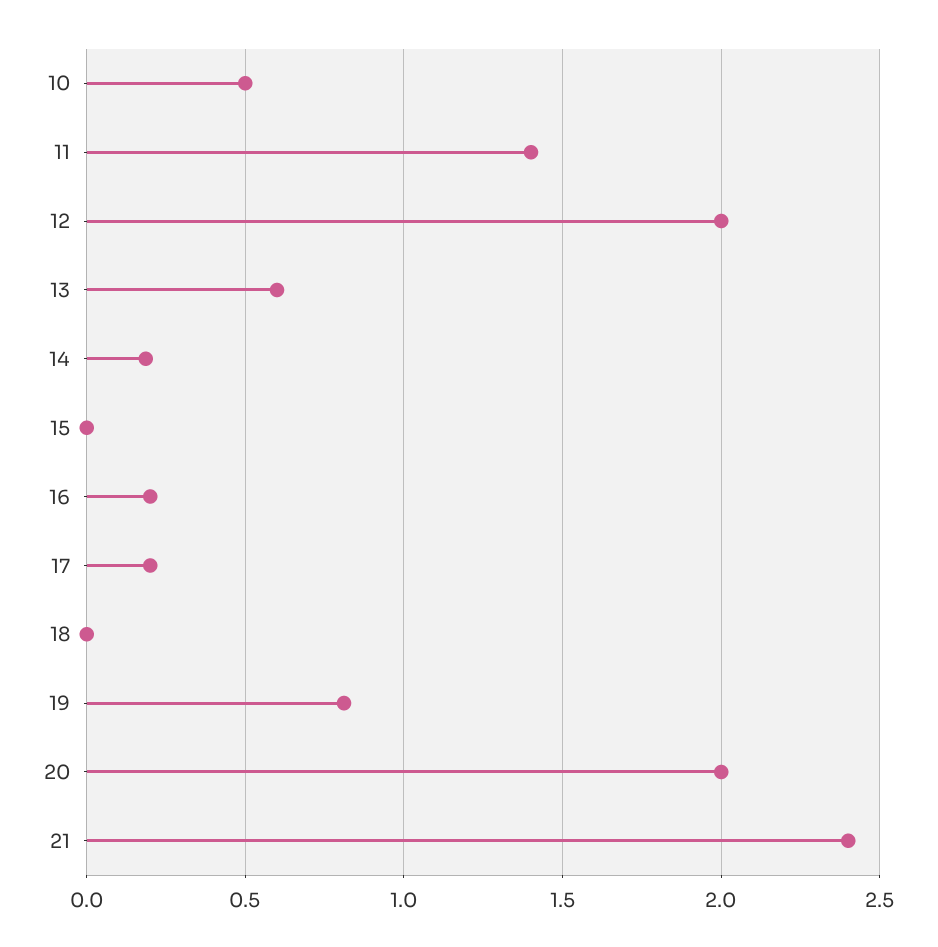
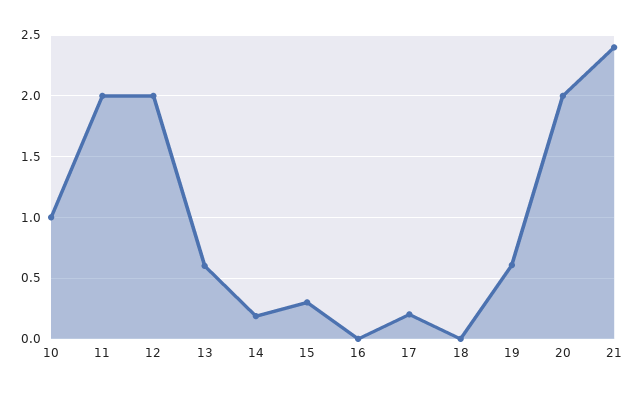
  {
-   "10": 0.5,
+   "10": 1,
-   "11": 1.4,
+   "11": 2,
    "12": 2,
    "13": 0.6,
    "14": 0.2,
-   "15": 0,
+   "15": 0.3,
-   "16": 0.2,
+   "16": 0,
    "17": 0.2,
    "18": 0,
-   "19": 0.8,
+   "19": 0.6,
    "20": 2,
    "21": 2.4
  }

